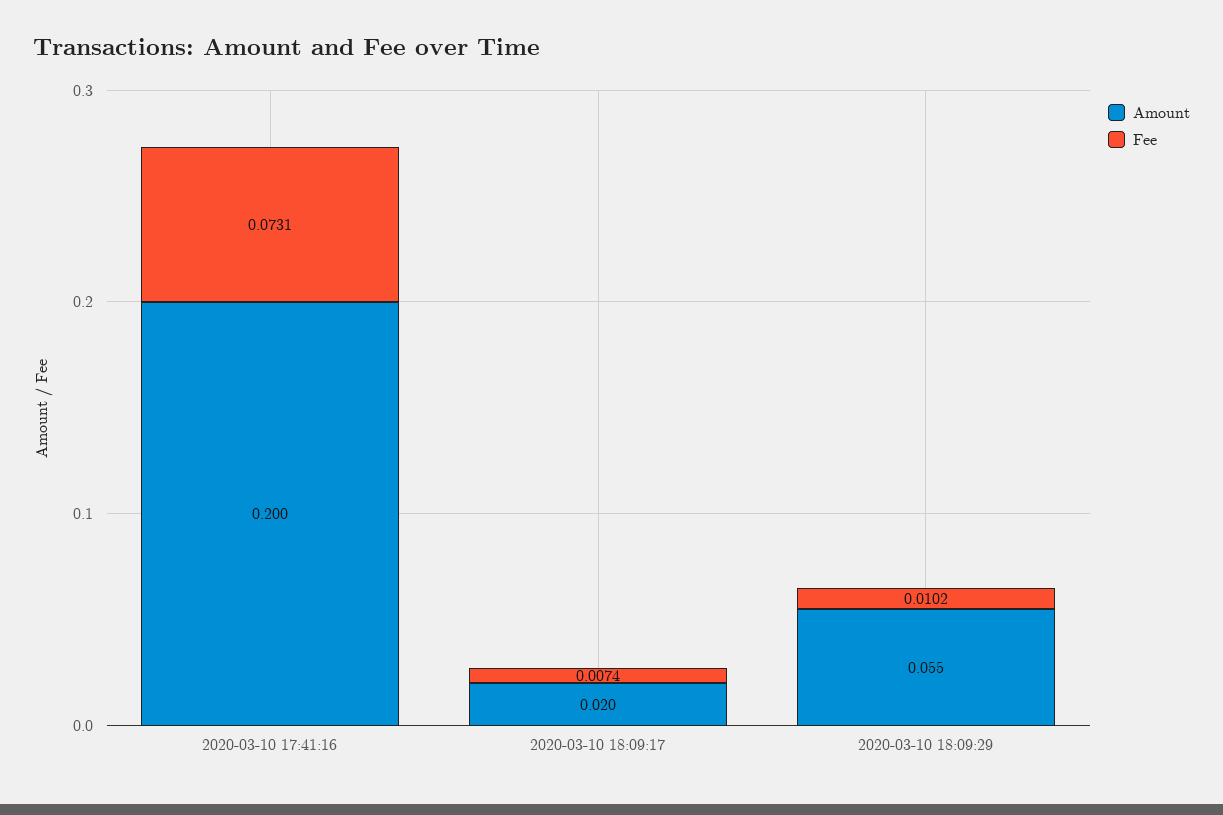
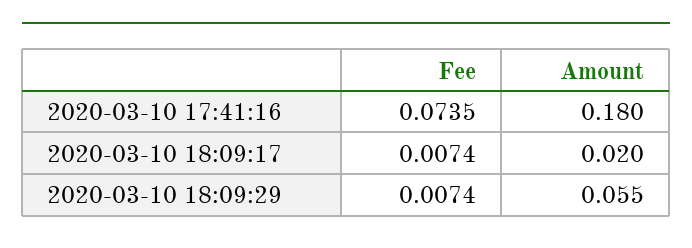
  {
    "Amount": {
-     "2020-03-10 17:41:16": 0.2,
+     "2020-03-10 17:41:16": 0.18,
      "2020-03-10 18:09:17": 0.02,
      "2020-03-10 18:09:29": 0.055
    },
    "Fee": {
-     "2020-03-10 17:41:16": 0.0731,
+     "2020-03-10 17:41:16": 0.0735,
      "2020-03-10 18:09:17": 0.0074,
-     "2020-03-10 18:09:29": 0.0102
+     "2020-03-10 18:09:29": 0.0074
    }
  }

